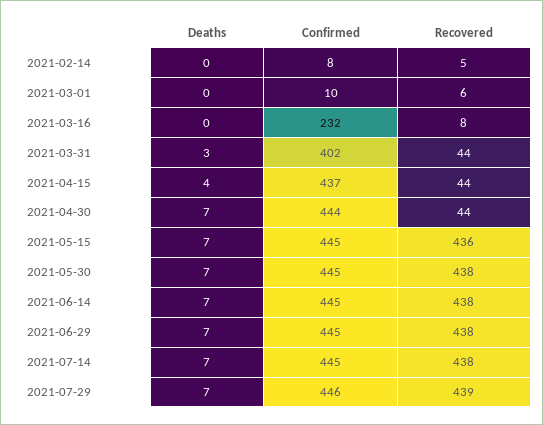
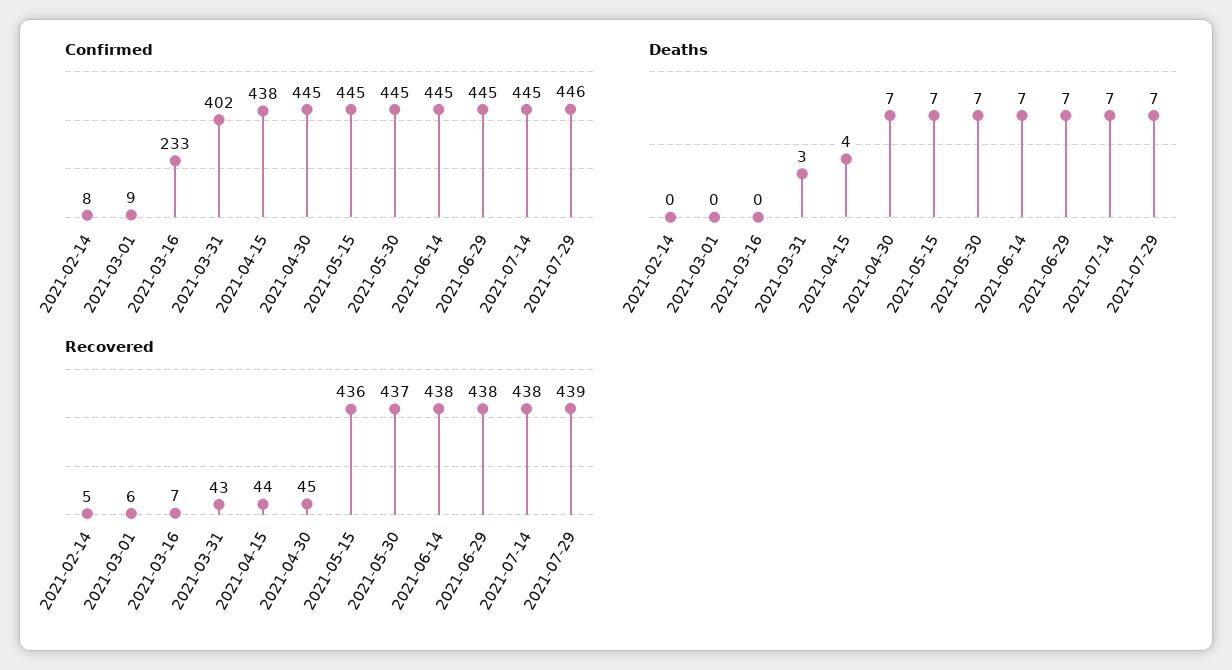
  {
    "Deaths": {
      "2021-02-14": 0,
      "2021-03-01": 0,
      "2021-03-16": 0,
      "2021-03-31": 3,
      "2021-04-15": 4,
      "2021-04-30": 7,
      "2021-05-15": 7,
      "2021-05-30": 7,
      "2021-06-14": 7,
      "2021-06-29": 7,
      "2021-07-14": 7,
      "2021-07-29": 7
    },
    "Confirmed": {
      "2021-02-14": 8,
-     "2021-03-01": 10,
+     "2021-03-01": 9,
-     "2021-03-16": 232,
+     "2021-03-16": 233,
      "2021-03-31": 402,
-     "2021-04-15": 437,
+     "2021-04-15": 438,
-     "2021-04-30": 444,
+     "2021-04-30": 445,
      "2021-05-15": 445,
      "2021-05-30": 445,
      "2021-06-14": 445,
      "2021-06-29": 445,
      "2021-07-14": 445,
      "2021-07-29": 446
    },
    "Recovered": {
      "2021-02-14": 5,
      "2021-03-01": 6,
-     "2021-03-16": 8,
+     "2021-03-16": 7,
-     "2021-03-31": 44,
+     "2021-03-31": 43,
      "2021-04-15": 44,
-     "2021-04-30": 44,
+     "2021-04-30": 45,
      "2021-05-15": 436,
-     "2021-05-30": 438,
+     "2021-05-30": 437,
      "2021-06-14": 438,
      "2021-06-29": 438,
      "2021-07-14": 438,
      "2021-07-29": 439
    }
  }

